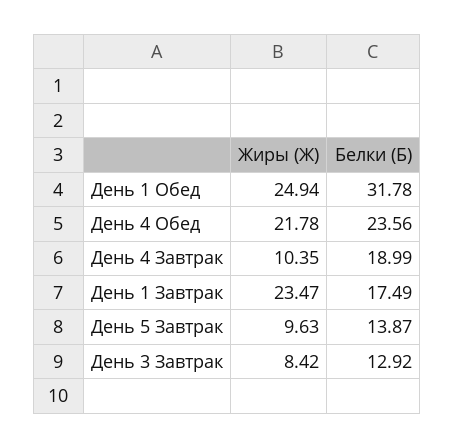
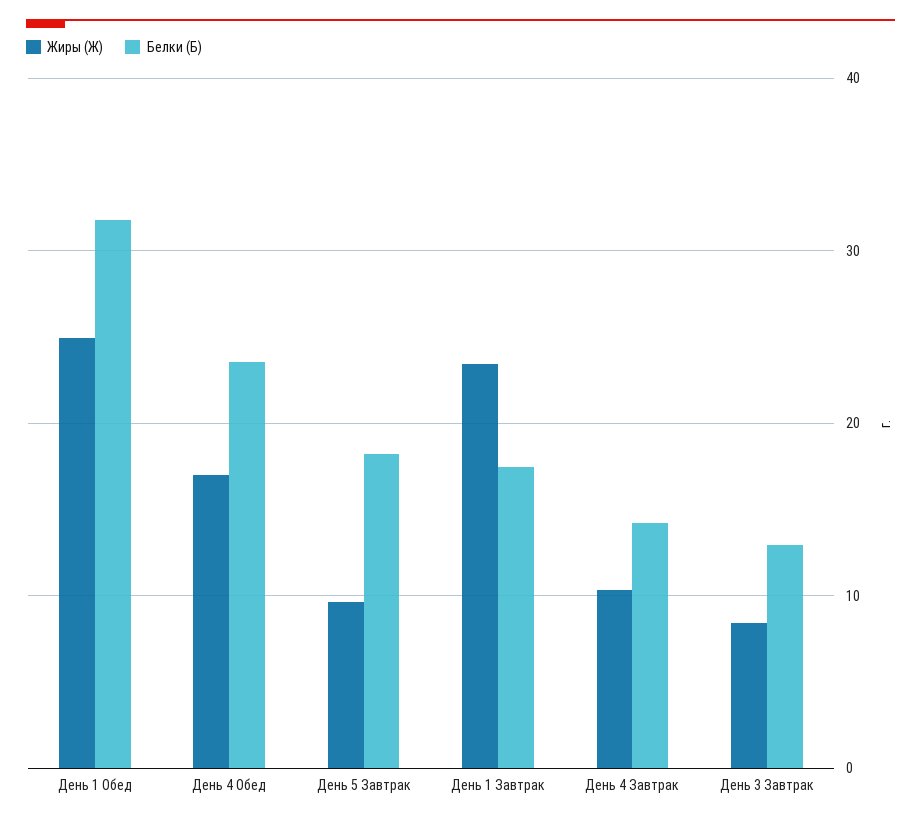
  {
    "Жиры (Ж)": {
      "День 1 Обед": 24.94,
-     "День 4 Обед": 21.78,
+     "День 4 Обед": 17,
      "День 4 Завтрак": 10.35,
      "День 1 Завтрак": 23.47,
      "День 5 Завтрак": 9.63,
      "День 3 Завтрак": 8.42
    },
    "Белки (Б)": {
      "День 1 Обед": 31.78,
      "День 4 Обед": 23.56,
-     "День 4 Завтрак": 18.99,
+     "День 4 Завтрак": 14,
      "День 1 Завтрак": 17.49,
-     "День 5 Завтрак": 13.87,
+     "День 5 Завтрак": 18,
      "День 3 Завтрак": 12.92
    }
  }

